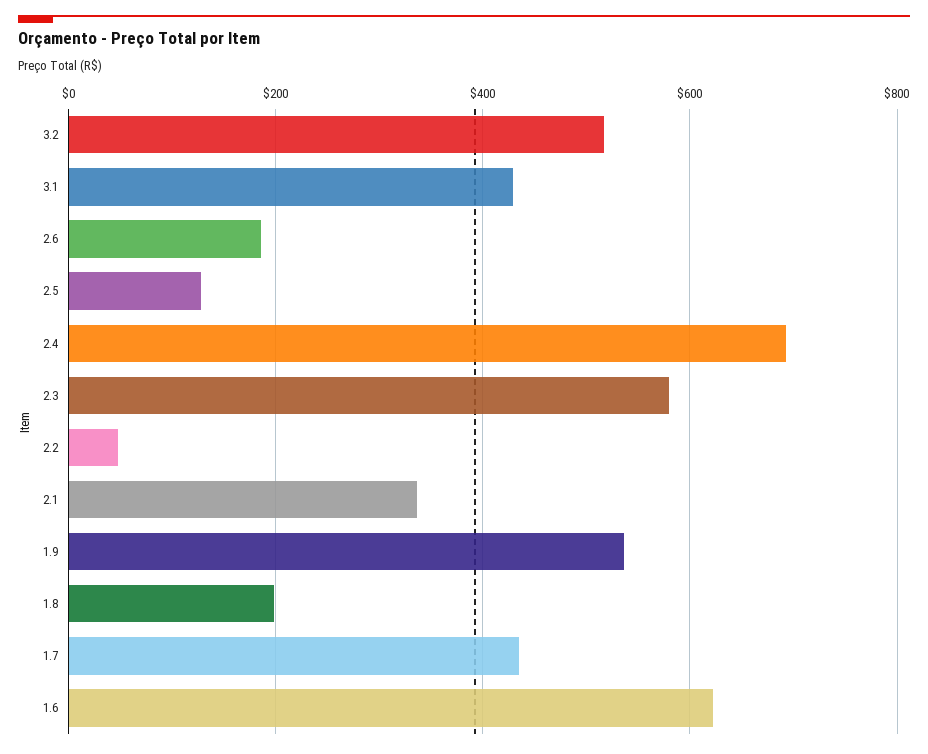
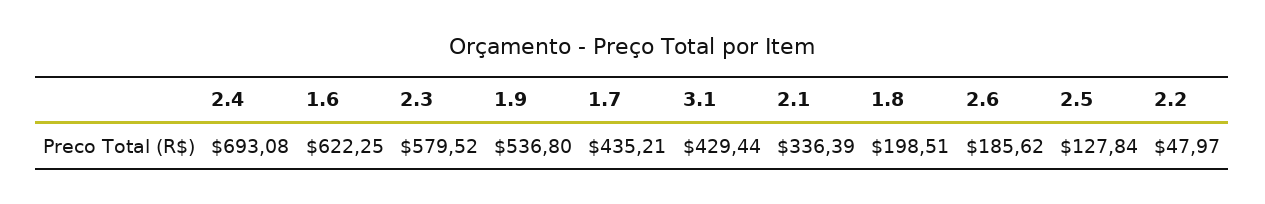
  {
-   "3.2": 520,
    "3.1": 429.44,
    "2.6": 185.62,
    "2.5": 127.84,
    "2.4": 693.08,
    "2.3": 579.52,
    "2.2": 47.97,
    "2.1": 336.39,
    "1.9": 536.8,
    "1.8": 198.51,
    "1.7": 435.21,
    "1.6": 622.25
  }

